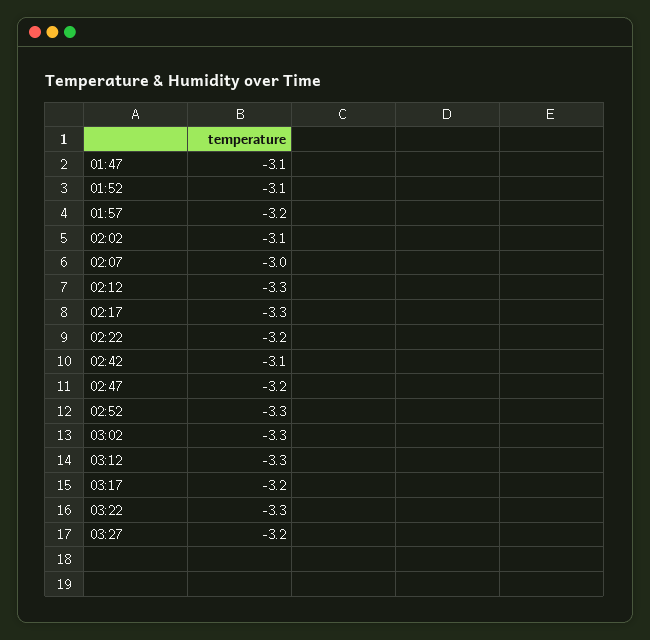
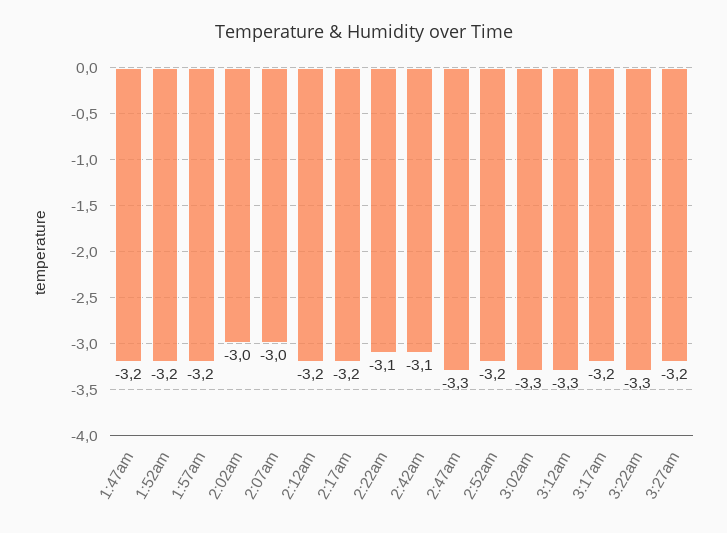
  {
-   "01:47": -3.1,
+   "01:47": -3.2,
-   "01:52": -3.1,
+   "01:52": -3.2,
    "01:57": -3.2,
-   "02:02": -3.1,
+   "02:02": -3,
    "02:07": -3,
-   "02:12": -3.3,
+   "02:12": -3.2,
-   "02:17": -3.3,
+   "02:17": -3.2,
-   "02:22": -3.2,
+   "02:22": -3.1,
    "02:42": -3.1,
-   "02:47": -3.2,
+   "02:47": -3.3,
-   "02:52": -3.3,
+   "02:52": -3.2,
    "03:02": -3.3,
    "03:12": -3.3,
    "03:17": -3.2,
    "03:22": -3.3,
    "03:27": -3.2
  }

